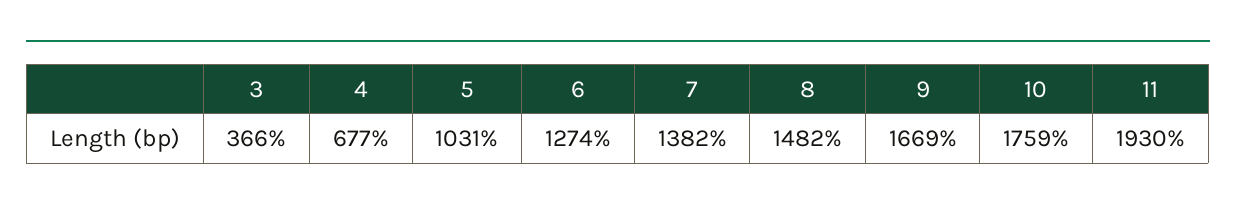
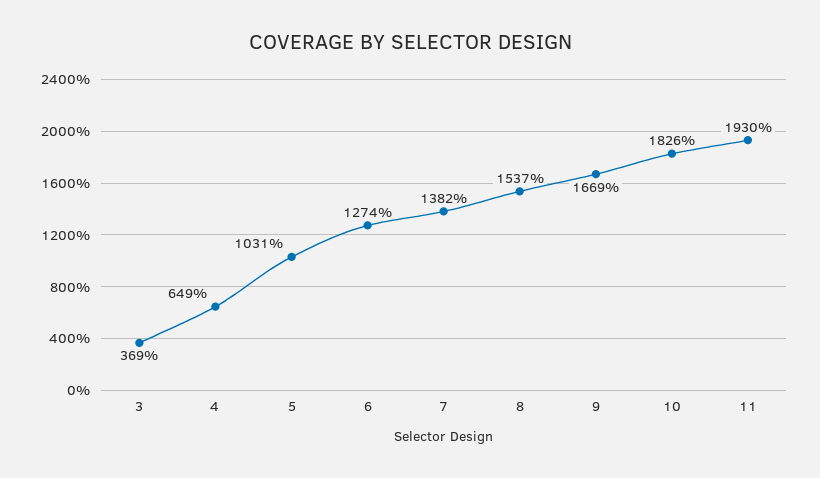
  {
-   "3": 366,
+   "3": 369,
-   "4": 677,
+   "4": 649,
    "5": 1031,
    "6": 1274,
    "7": 1382,
-   "8": 1482,
+   "8": 1537,
    "9": 1669,
-   "10": 1759,
+   "10": 1826,
    "11": 1930
  }

